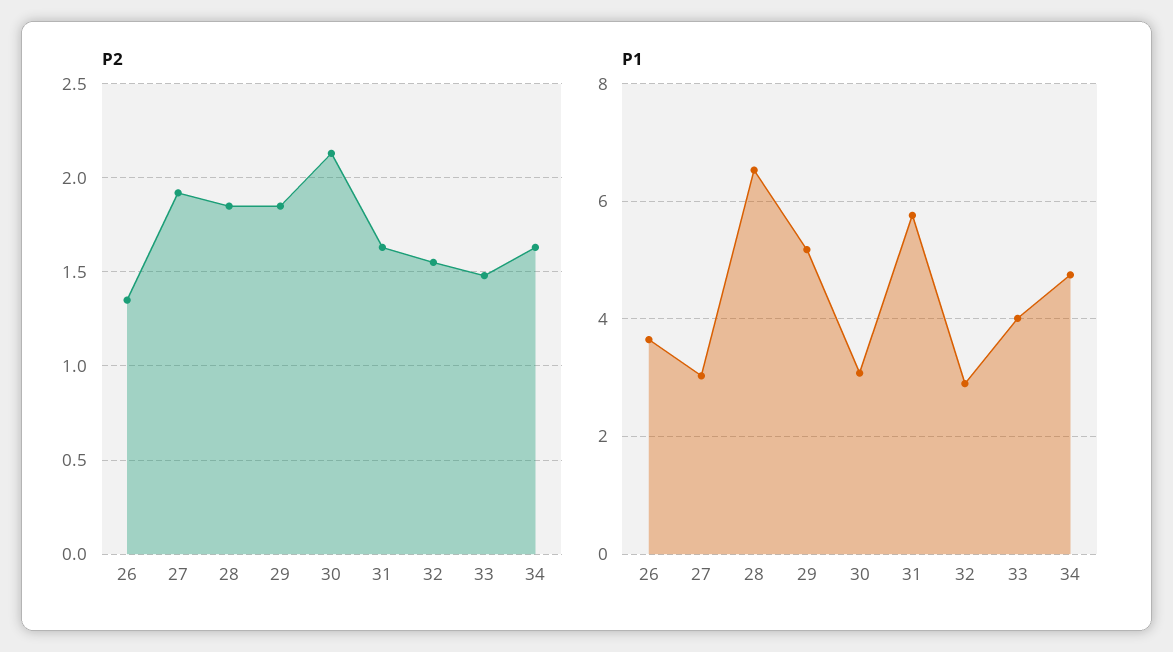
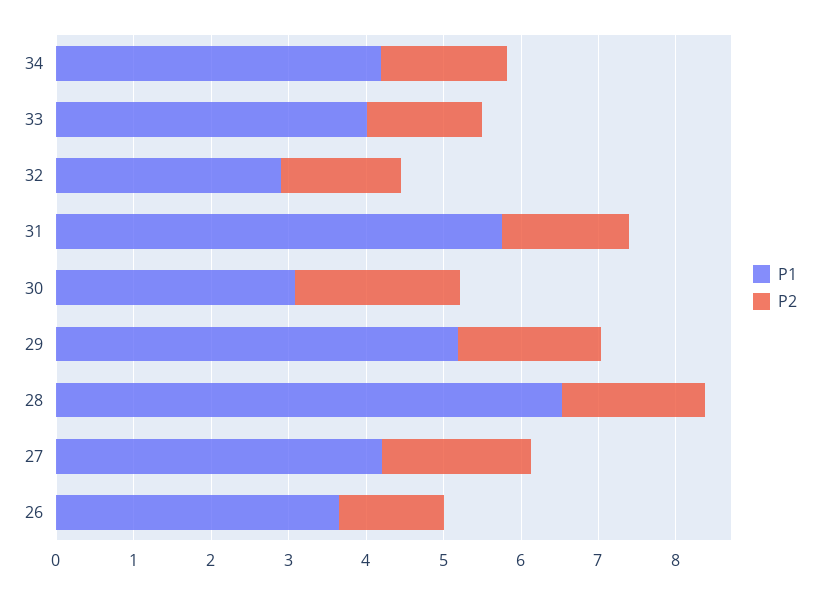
  {
    "P2": {
      "26": 1.35,
      "27": 1.9,
      "28": 1.85,
      "29": 1.85,
      "30": 2.15,
      "31": 1.65,
      "32": 1.55,
      "33": 1.5,
      "34": 1.65
    },
    "P1": {
      "26": 3.6,
-     "27": 3,
+     "27": 4.2,
      "28": 6.6,
      "29": 5.2,
      "30": 3,
      "31": 5.8,
      "32": 3,
      "33": 4,
-     "34": 4.8
+     "34": 4.2
    }
  }

